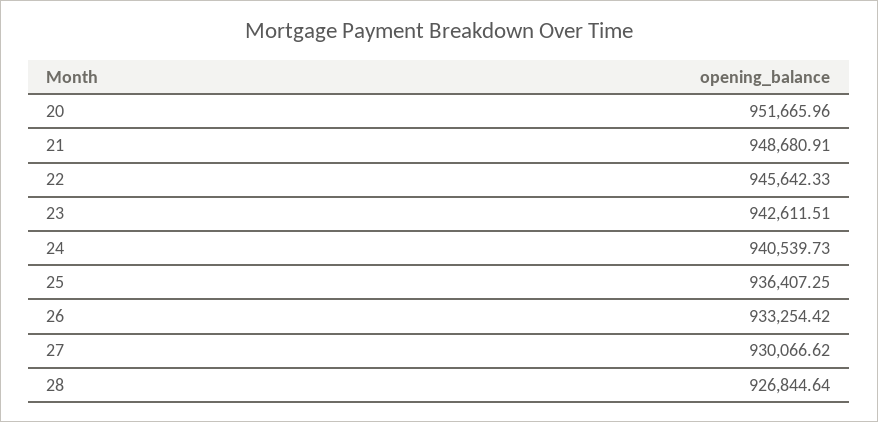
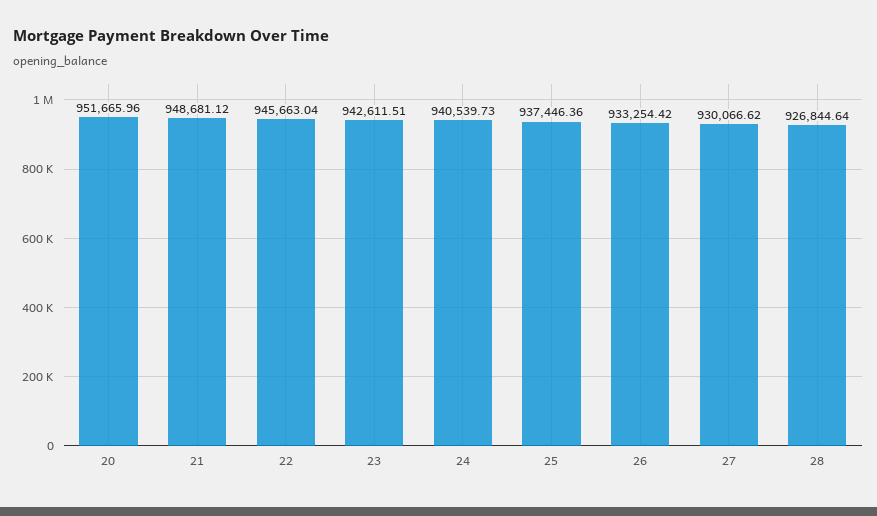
  {
    "20": 951665.96,
-   "21": 948680.91,
+   "21": 948681.12,
-   "22": 945642.33,
+   "22": 945663.04,
    "23": 942611.51,
    "24": 940539.73,
-   "25": 936407.25,
+   "25": 937446.36,
    "26": 933254.42,
    "27": 930066.62,
    "28": 926844.64
  }

